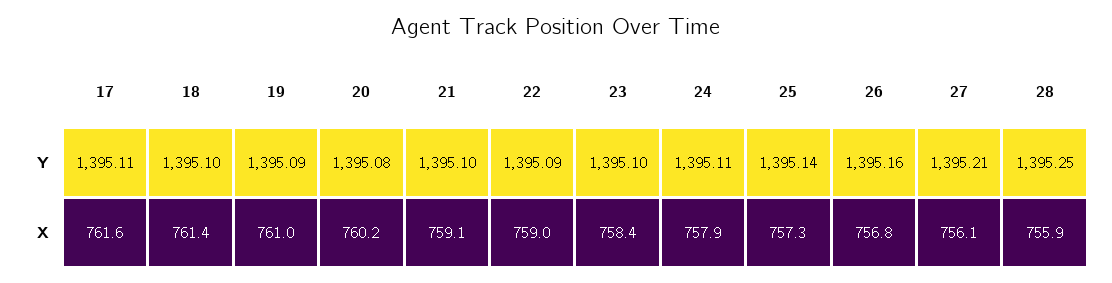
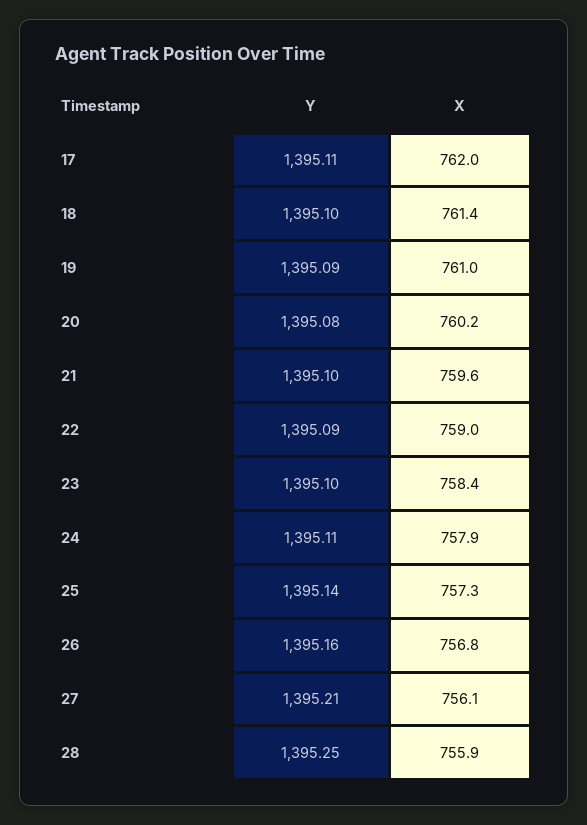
  {
    "17": {
      "Y": 1395.11,
-     "X": 761.6
+     "X": 762
    },
    "18": {
      "Y": 1395.1,
      "X": 761.4
    },
    "19": {
      "Y": 1395.09,
      "X": 761
    },
    "20": {
      "Y": 1395.08,
      "X": 760.2
    },
    "21": {
      "Y": 1395.1,
-     "X": 759.1
+     "X": 759.6
    },
    "22": {
      "Y": 1395.09,
      "X": 759
    },
    "23": {
      "Y": 1395.1,
      "X": 758.4
    },
    "24": {
      "Y": 1395.11,
      "X": 757.9
    },
    "25": {
      "Y": 1395.14,
      "X": 757.3
    },
    "26": {
      "Y": 1395.16,
      "X": 756.8
    },
    "27": {
      "Y": 1395.21,
      "X": 756.1
    },
    "28": {
      "Y": 1395.25,
      "X": 755.9
    }
  }

